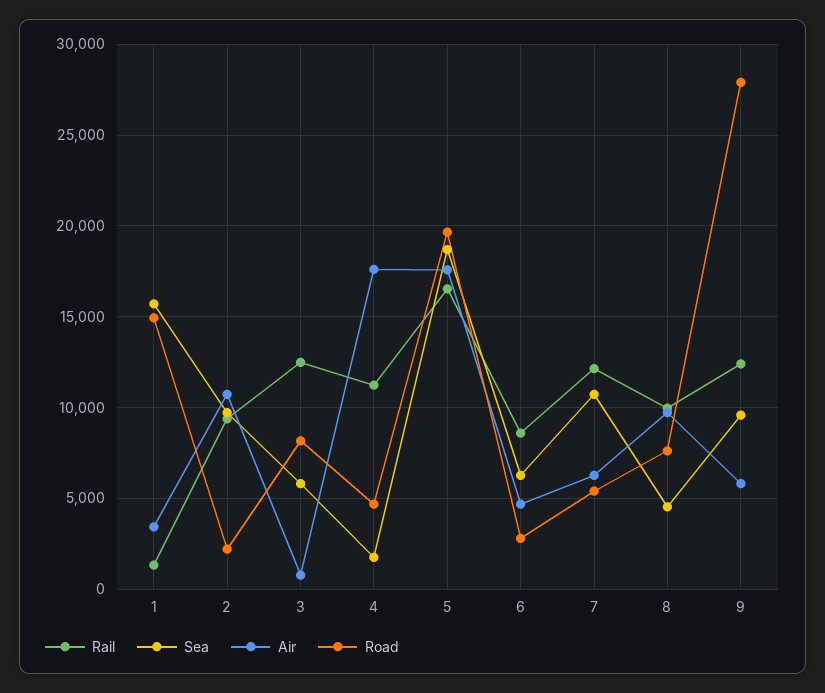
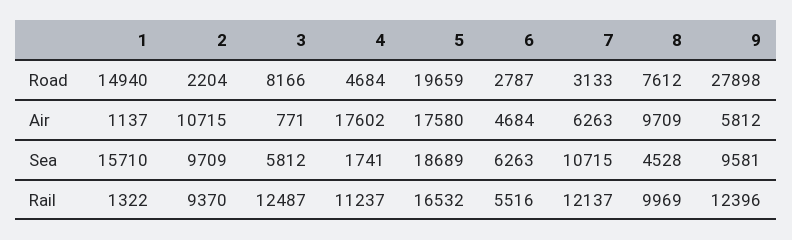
  {
    "Rail": {
      "1": 1322,
      "2": 9370,
      "3": 12487,
      "4": 11237,
      "5": 16532,
-     "6": 8500,
+     "6": 5516,
      "7": 12137,
      "8": 9969,
      "9": 12396
    },
    "Sea": {
      "1": 15710,
      "2": 9709,
      "3": 5812,
      "4": 1741,
      "5": 18689,
      "6": 6263,
      "7": 10715,
      "8": 4528,
      "9": 9581
    },
    "Air": {
-     "1": 3500,
+     "1": 1137,
      "2": 10715,
      "3": 771,
      "4": 17602,
      "5": 17580,
      "6": 4684,
      "7": 6263,
      "8": 9709,
      "9": 5812
    },
    "Road": {
      "1": 14940,
      "2": 2204,
      "3": 8166,
      "4": 4684,
      "5": 19659,
      "6": 2787,
-     "7": 5500,
+     "7": 3133,
      "8": 7612,
      "9": 27898
    }
  }

